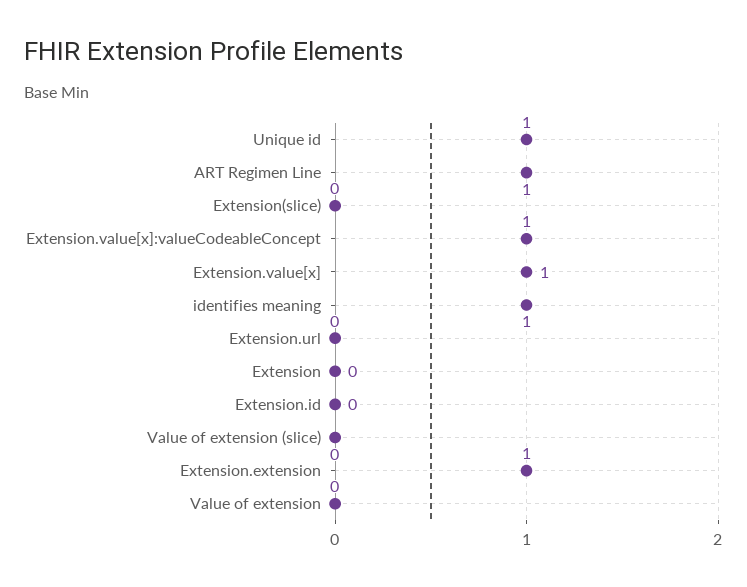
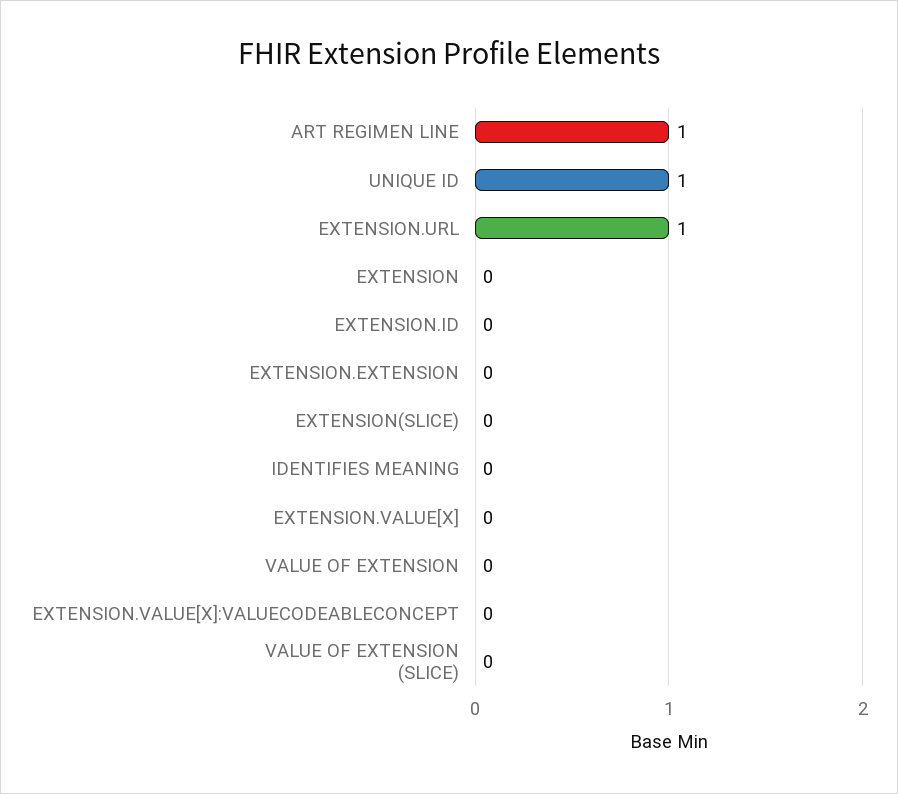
  {
    "Unique id": 1,
    "ART Regimen Line": 1,
    "Extension(slice)": 0,
-   "Extension.value[x]:valueCodeableConcept": 1,
+   "Extension.value[x]:valueCodeableConcept": 0,
-   "Extension.value[x]": 1,
+   "Extension.value[x]": 0,
-   "identifies meaning": 1,
+   "identifies meaning": 0,
-   "Extension.url": 0,
+   "Extension.url": 1,
    "Extension": 0,
    "Extension.id": 0,
    "Value of extension (slice)": 0,
-   "Extension.extension": 1,
+   "Extension.extension": 0,
    "Value of extension": 0
  }

